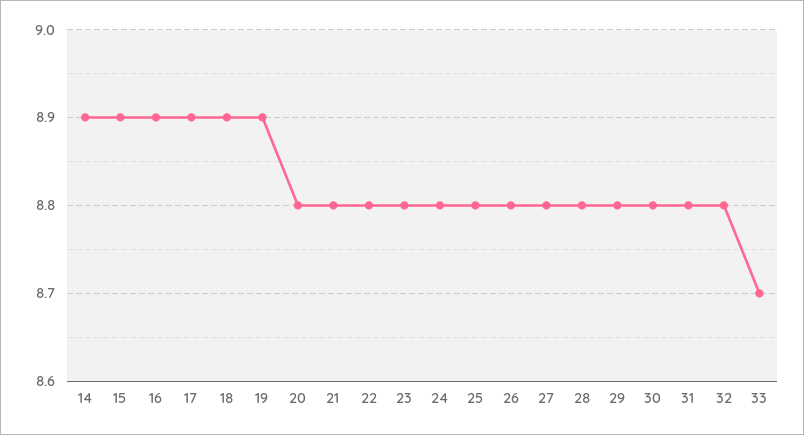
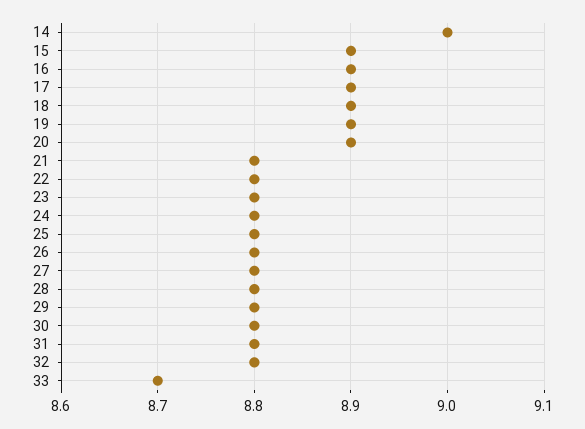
  {
-   "14": 8.9,
+   "14": 9,
    "15": 8.9,
    "16": 8.9,
    "17": 8.9,
    "18": 8.9,
    "19": 8.9,
-   "20": 8.8,
+   "20": 8.9,
    "21": 8.8,
    "22": 8.8,
    "23": 8.8,
    "24": 8.8,
    "25": 8.8,
    "26": 8.8,
    "27": 8.8,
    "28": 8.8,
    "29": 8.8,
    "30": 8.8,
    "31": 8.8,
    "32": 8.8,
    "33": 8.7
  }

